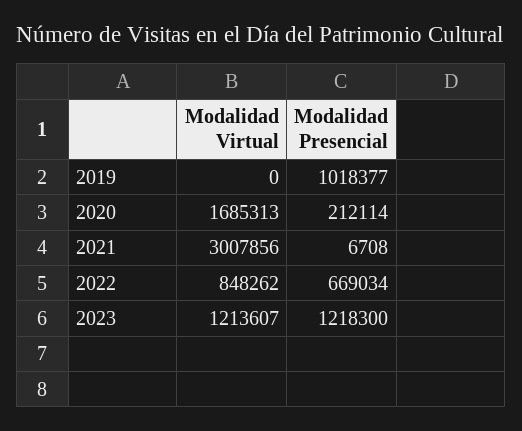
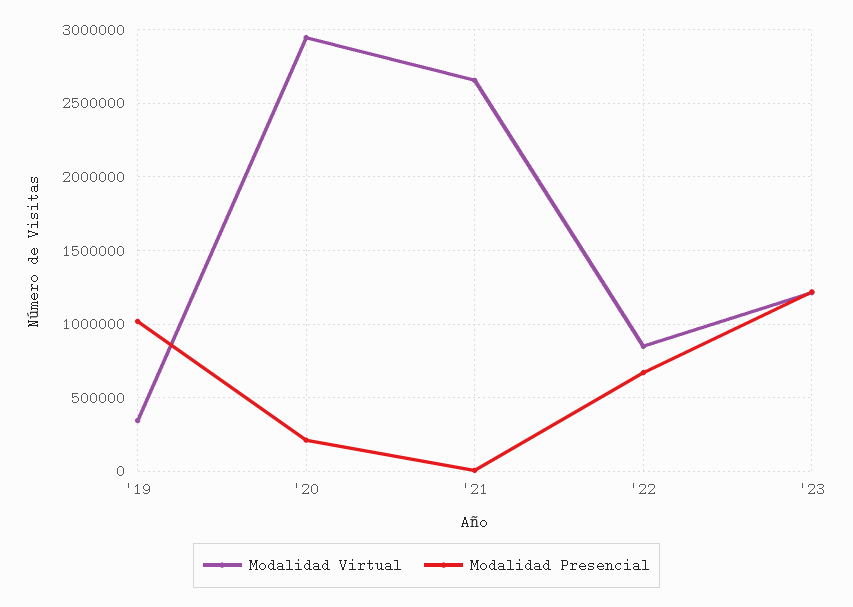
  {
    "Modalidad Virtual": {
-     "2019": 0,
+     "2019": 350000,
-     "2020": 1685313,
+     "2020": 2950000,
-     "2021": 3007856,
+     "2021": 2650000,
      "2022": 848262,
      "2023": 1213607
    },
    "Modalidad Presencial": {
      "2019": 1018377,
      "2020": 212114,
      "2021": 6708,
      "2022": 669034,
      "2023": 1218300
    }
  }

